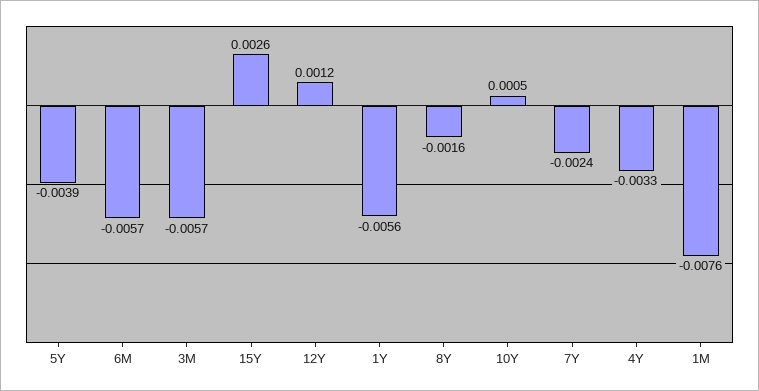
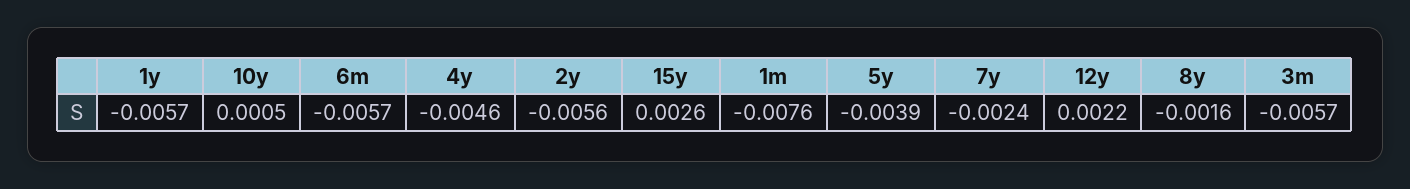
  {
    "5Y": -0.0039,
    "6M": -0.0057,
    "3M": -0.0057,
    "15Y": 0.0026,
-   "12Y": 0.0012,
+   "12Y": 0.0022,
-   "1Y": -0.0056,
+   "1Y": -0.0057,
    "8Y": -0.0016,
    "10Y": 0.0005,
    "7Y": -0.0024,
-   "4Y": -0.0033,
+   "4Y": -0.0046,
-   "1M": -0.0076
+   "1M": -0.0076,
+   "2y": -0.0056
  }

